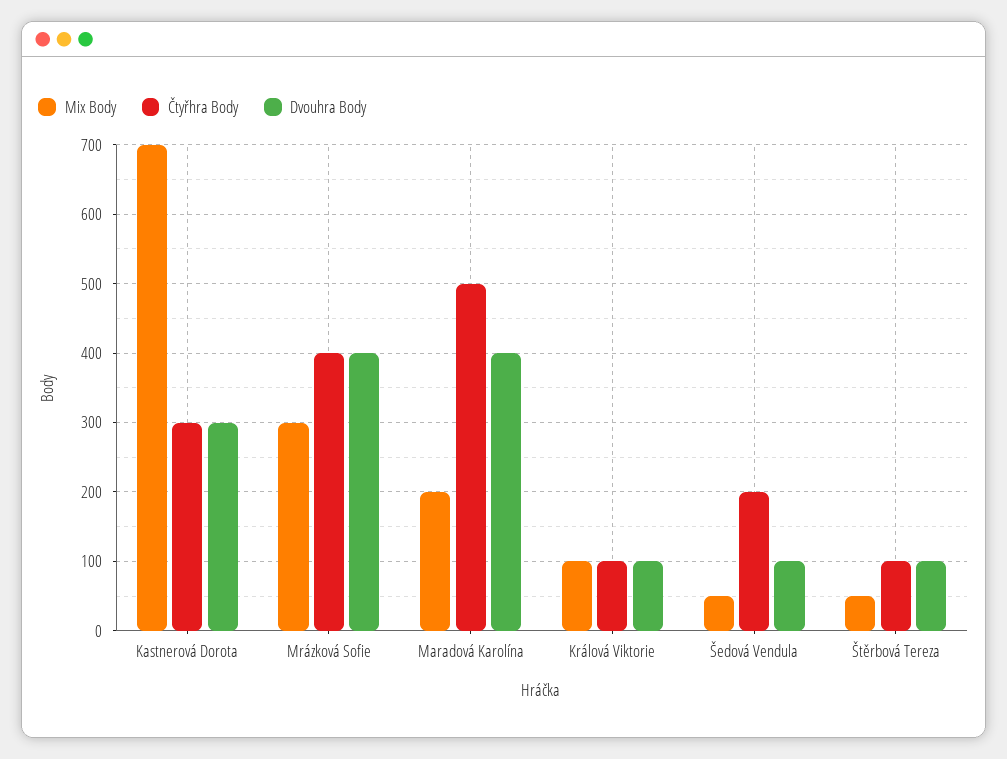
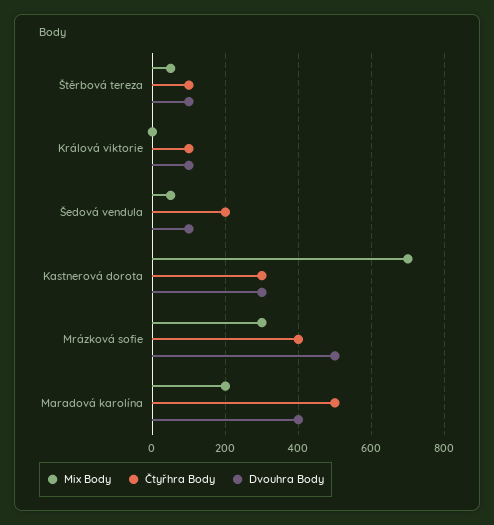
  {
    "Mix Body": {
      "Kastnerová Dorota": 700,
      "Mrázková Sofie": 300,
      "Maradová Karolína": 200,
-     "Králová Viktorie": 100,
+     "Králová Viktorie": 0,
      "Šedová Vendula": 50,
      "Štěrbová Tereza": 50
    },
    "Čtyřhra Body": {
      "Kastnerová Dorota": 300,
      "Mrázková Sofie": 400,
      "Maradová Karolína": 500,
      "Králová Viktorie": 100,
      "Šedová Vendula": 200,
      "Štěrbová Tereza": 100
    },
    "Dvouhra Body": {
      "Kastnerová Dorota": 300,
-     "Mrázková Sofie": 400,
+     "Mrázková Sofie": 500,
      "Maradová Karolína": 400,
      "Králová Viktorie": 100,
      "Šedová Vendula": 100,
      "Štěrbová Tereza": 100
    }
  }

